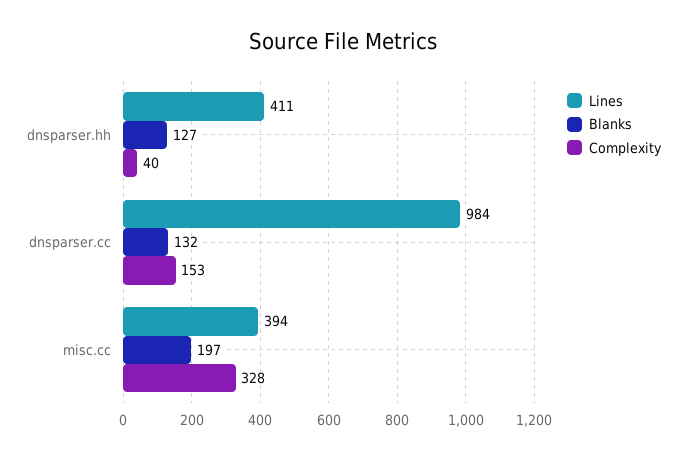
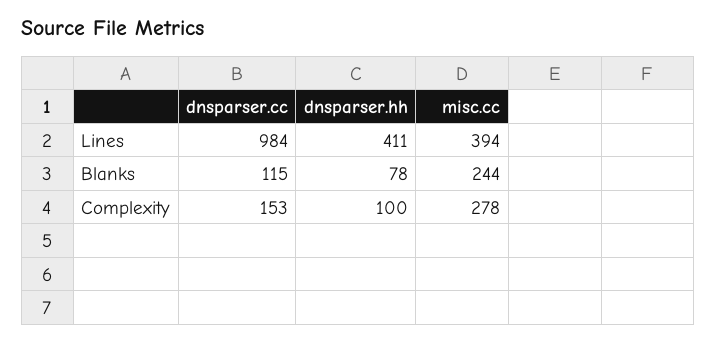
  {
    "Lines": {
      "dnsparser.hh": 411,
      "dnsparser.cc": 984,
      "misc.cc": 394
    },
    "Blanks": {
-     "dnsparser.hh": 127,
+     "dnsparser.hh": 78,
-     "dnsparser.cc": 132,
+     "dnsparser.cc": 115,
-     "misc.cc": 197
+     "misc.cc": 244
    },
    "Complexity": {
-     "dnsparser.hh": 40,
+     "dnsparser.hh": 100,
      "dnsparser.cc": 153,
-     "misc.cc": 328
+     "misc.cc": 278
    }
  }

